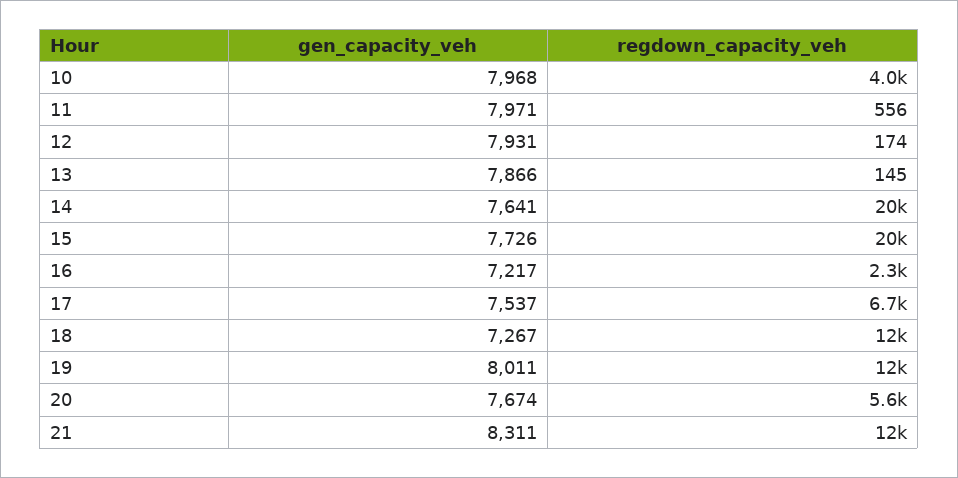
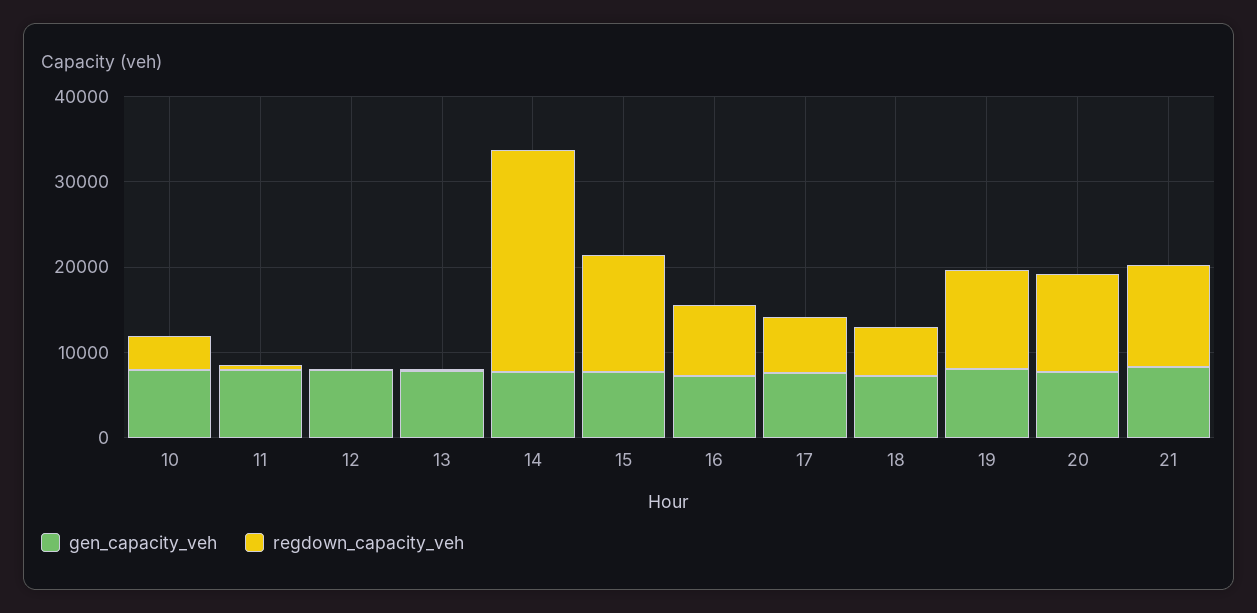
  {
    "gen_capacity_veh": {
      "10": 7968,
      "11": 7971,
      "12": 7931,
      "13": 7866,
      "14": 7641,
      "15": 7726,
      "16": 7217,
      "17": 7537,
      "18": 7267,
      "19": 8011,
      "20": 7674,
      "21": 8311
    },
    "regdown_capacity_veh": {
      "10": 4000,
      "11": 556,
      "12": 174,
      "13": 145,
-     "14": 20000,
+     "14": 26000,
-     "15": 20000,
+     "15": 14000,
-     "16": 2300,
+     "16": 8000,
      "17": 6700,
-     "18": 12000,
+     "18": 6000,
      "19": 12000,
-     "20": 5600,
+     "20": 12000,
      "21": 12000
    }
  }

